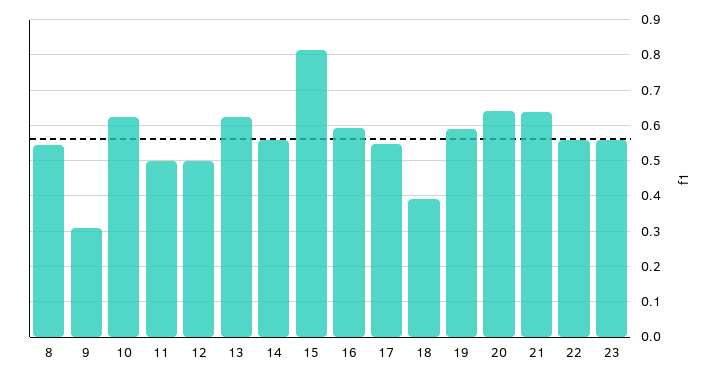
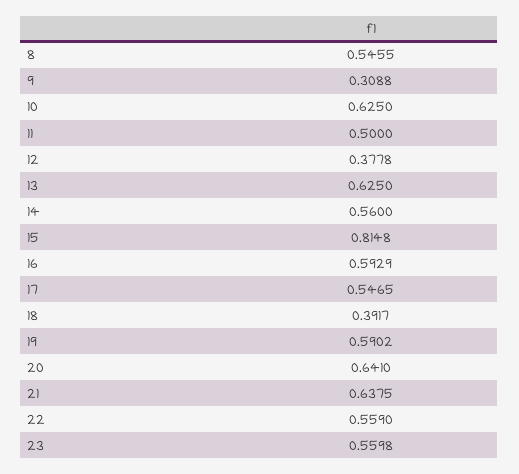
  {
    "8": 0.5455,
    "9": 0.3088,
    "10": 0.625,
    "11": 0.5,
-   "12": 0.5,
+   "12": 0.3778,
    "13": 0.625,
    "14": 0.56,
    "15": 0.8148,
    "16": 0.5929,
    "17": 0.5465,
    "18": 0.3917,
    "19": 0.5902,
    "20": 0.641,
    "21": 0.6375,
    "22": 0.559,
    "23": 0.5598
  }

